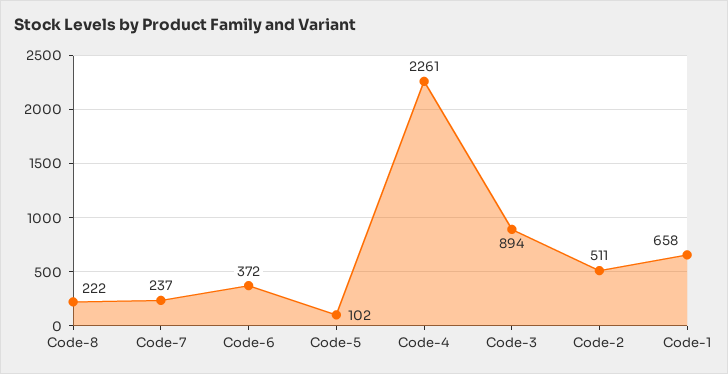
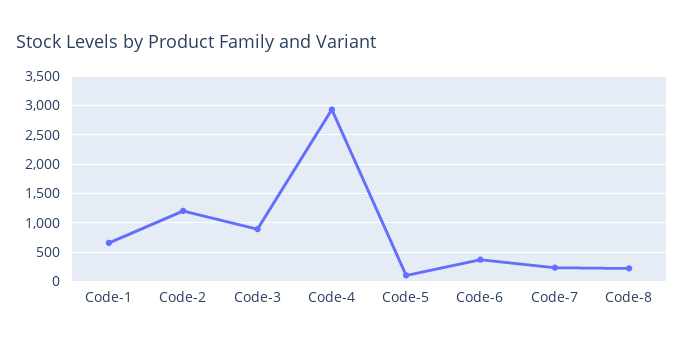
  {
    "Code-8": 222,
    "Code-7": 237,
    "Code-6": 372,
    "Code-5": 102,
-   "Code-4": 2261,
+   "Code-4": 3000,
    "Code-3": 894,
-   "Code-2": 511,
+   "Code-2": 1250,
    "Code-1": 658
  }

